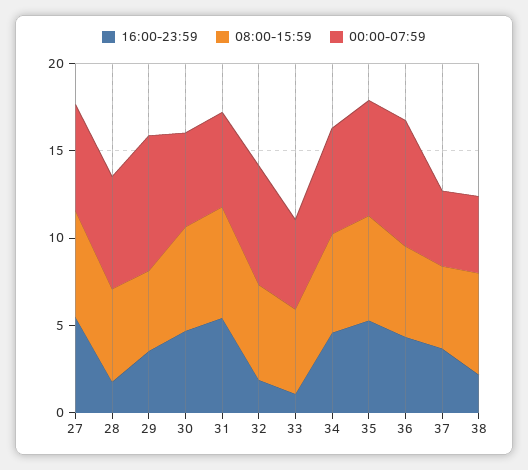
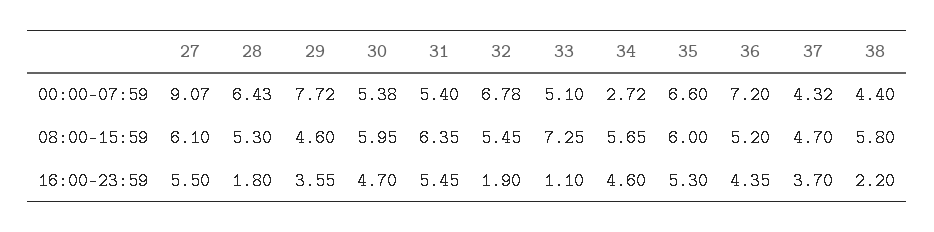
  {
    "16:00-23:59": {
      "27": 5.5,
      "28": 1.8,
      "29": 3.55,
      "30": 4.7,
      "31": 5.45,
      "32": 1.9,
      "33": 1.1,
      "34": 4.6,
      "35": 5.3,
      "36": 4.35,
      "37": 3.7,
      "38": 2.2
    },
    "08:00-15:59": {
      "27": 6.1,
      "28": 5.3,
      "29": 4.6,
      "30": 5.95,
      "31": 6.35,
      "32": 5.45,
-     "33": 5,
+     "33": 7.25,
      "34": 5.65,
      "35": 6,
      "36": 5.2,
      "37": 4.7,
      "38": 5.8
    },
    "00:00-07:59": {
-     "27": 6,
+     "27": 9.07,
      "28": 6.43,
      "29": 7.72,
      "30": 5.38,
      "31": 5.4,
      "32": 6.78,
      "33": 5.1,
-     "34": 6,
+     "34": 2.72,
      "35": 6.6,
      "36": 7.2,
      "37": 4.32,
      "38": 4.4
    }
  }

